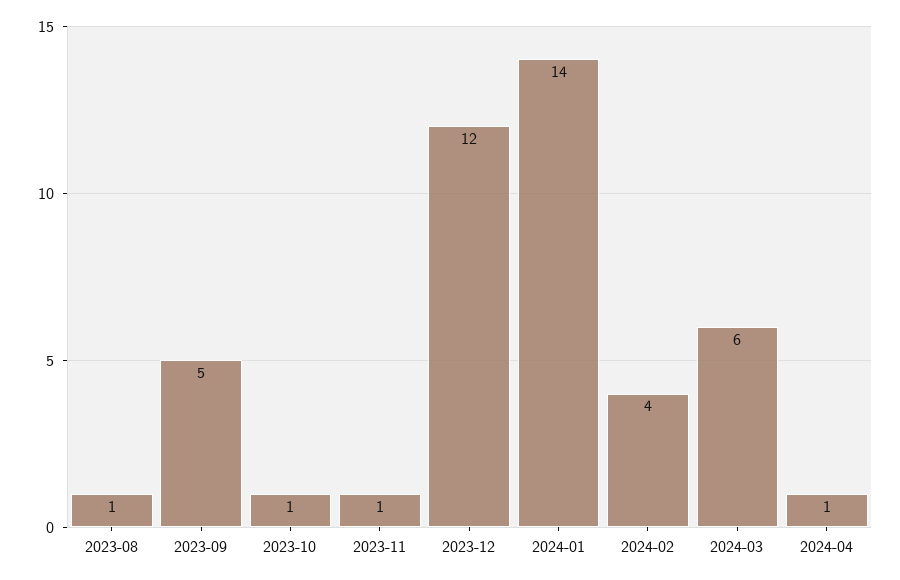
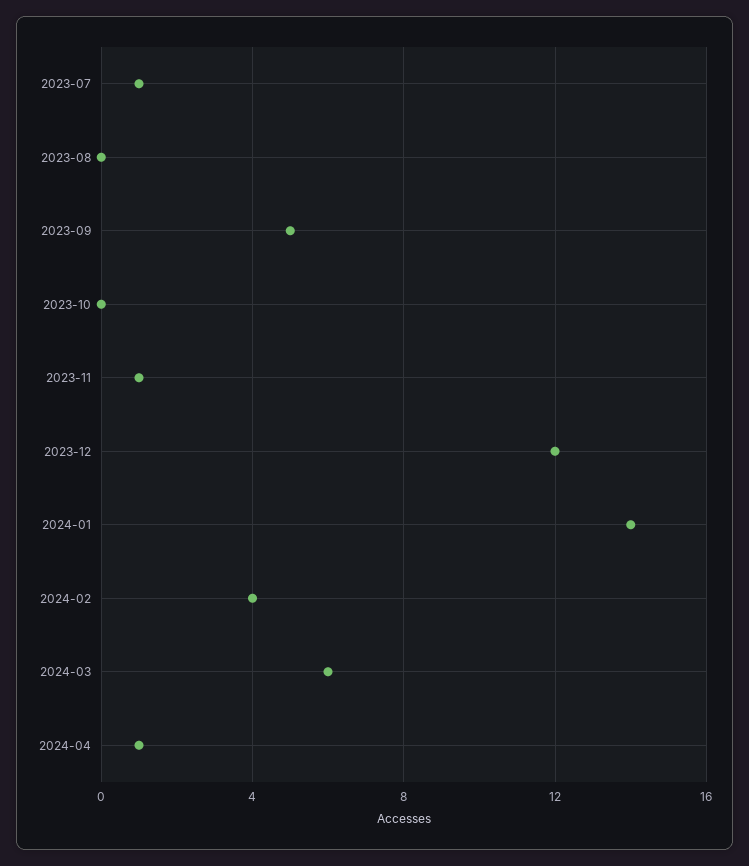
  {
-   "2023-08": 1,
+   "2023-08": 0,
    "2023-09": 5,
-   "2023-10": 1,
+   "2023-10": 0,
    "2023-11": 1,
    "2023-12": 12,
    "2024-01": 14,
    "2024-02": 4,
    "2024-03": 6,
-   "2024-04": 1
+   "2024-04": 1,
+   "2023-07": 1
  }

